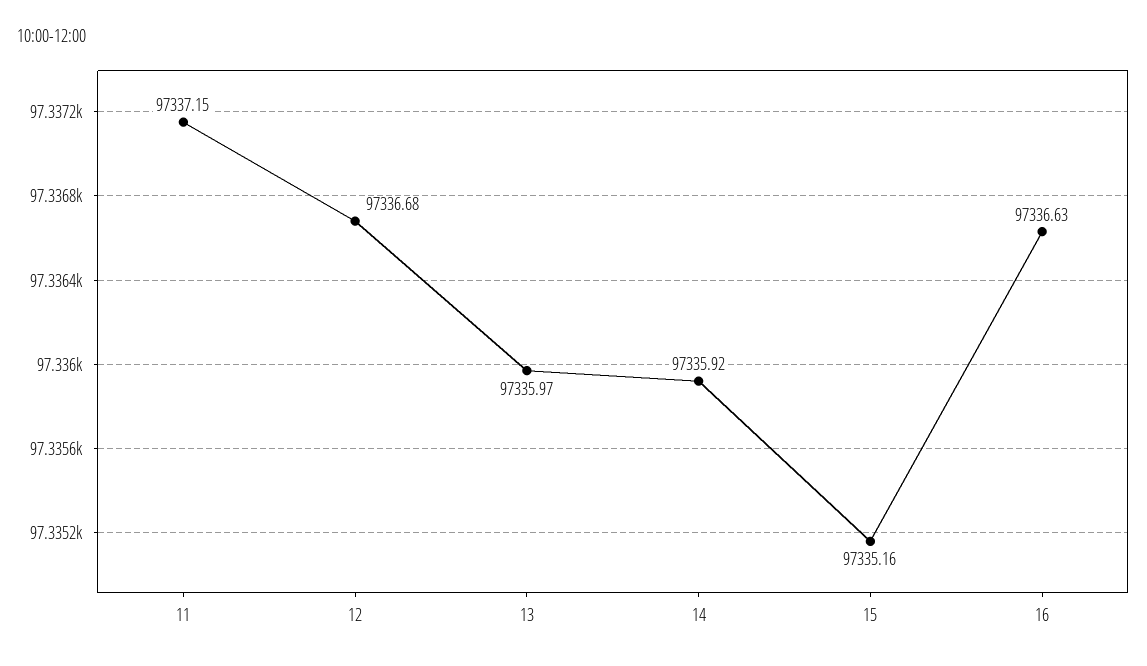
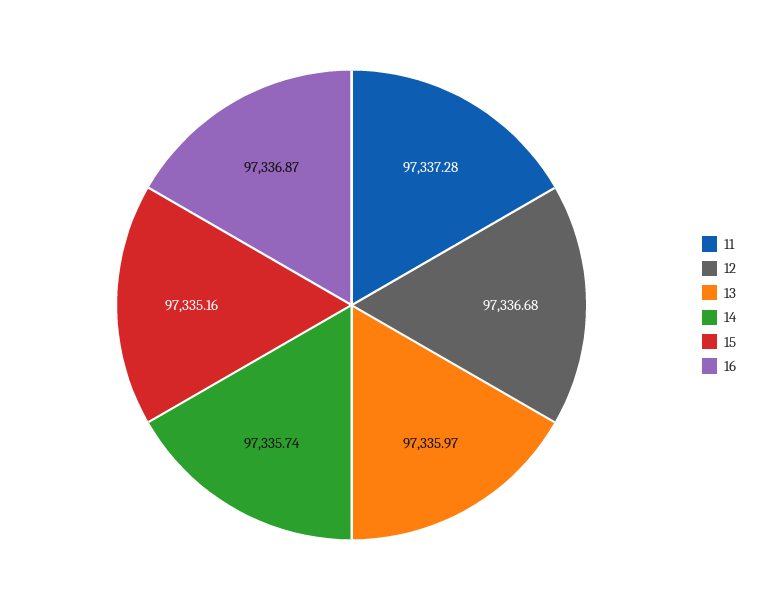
  {
-   "11": 97337.15,
+   "11": 97337.28,
    "12": 97336.68,
    "13": 97335.97,
-   "14": 97335.92,
+   "14": 97335.74,
    "15": 97335.16,
-   "16": 97336.63
+   "16": 97336.87
  }

